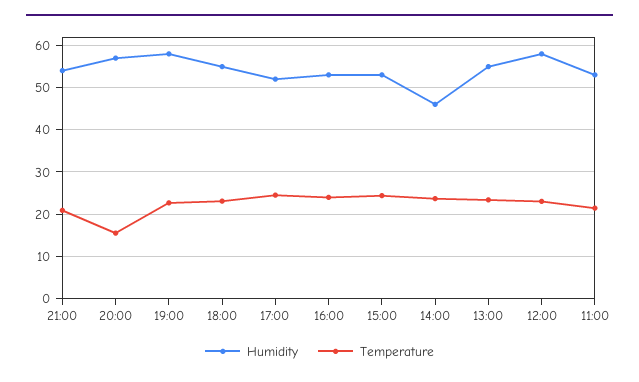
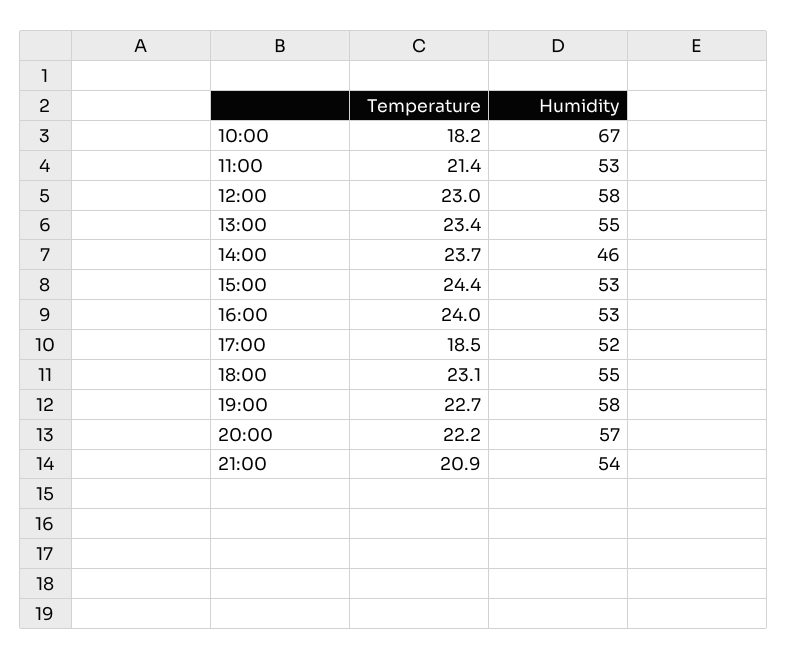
  {
    "Humidity": {
      "21:00": 54,
      "20:00": 57,
      "19:00": 58,
      "18:00": 55,
      "17:00": 52,
      "16:00": 53,
      "15:00": 53,
      "14:00": 46,
      "13:00": 55,
      "12:00": 58,
-     "11:00": 53
+     "11:00": 53,
+     "10:00": 67
    },
    "Temperature": {
      "21:00": 20.9,
-     "20:00": 16,
+     "20:00": 22.2,
      "19:00": 22.7,
      "18:00": 23.1,
-     "17:00": 24,
+     "17:00": 18.5,
      "16:00": 24,
      "15:00": 24.4,
      "14:00": 23.7,
      "13:00": 23.4,
      "12:00": 23,
-     "11:00": 21.4
+     "11:00": 21.4,
+     "10:00": 18.2
    }
  }

